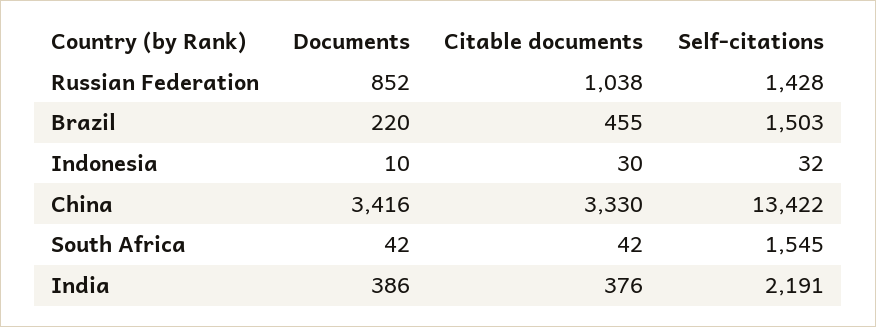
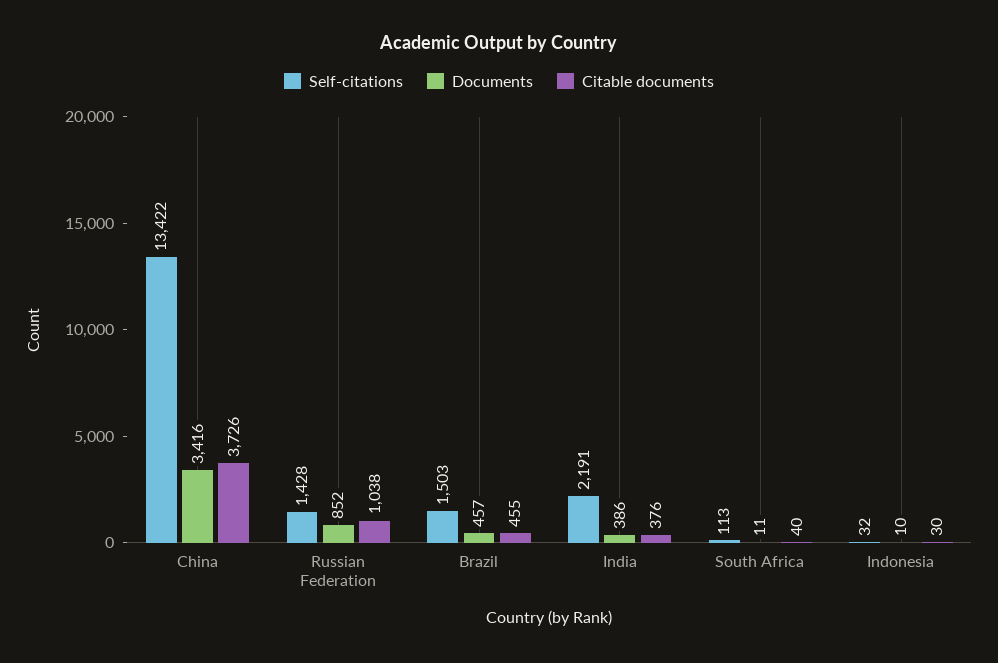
  {
    "Documents": {
      "Russian Federation": 852,
-     "Brazil": 220,
+     "Brazil": 457,
      "Indonesia": 10,
      "China": 3416,
-     "South Africa": 42,
+     "South Africa": 11,
      "India": 386
    },
    "Citable documents": {
      "Russian Federation": 1038,
      "Brazil": 455,
      "Indonesia": 30,
-     "China": 3330,
+     "China": 3726,
-     "South Africa": 42,
+     "South Africa": 40,
      "India": 376
    },
    "Self-citations": {
      "Russian Federation": 1428,
      "Brazil": 1503,
      "Indonesia": 32,
      "China": 13422,
-     "South Africa": 1545,
+     "South Africa": 113,
      "India": 2191
    }
  }

